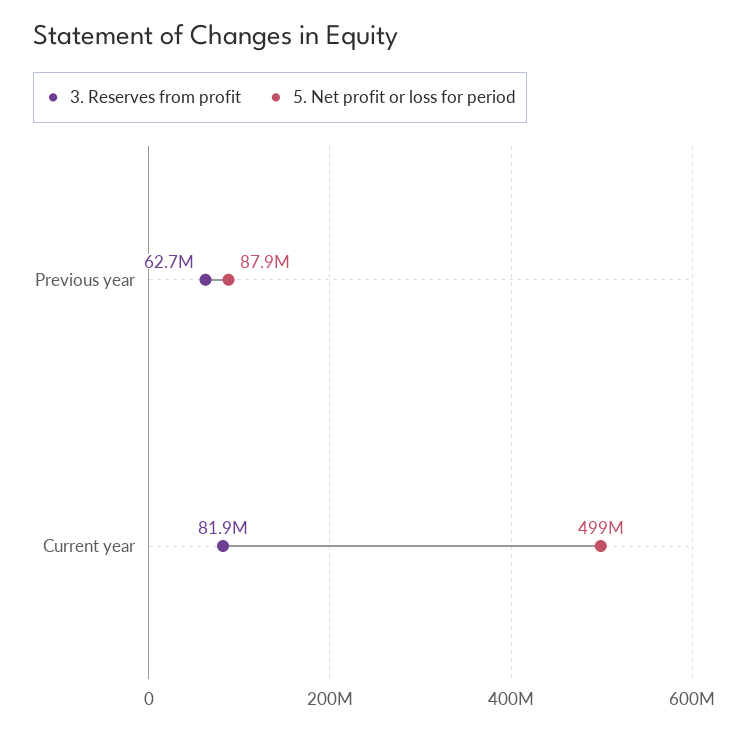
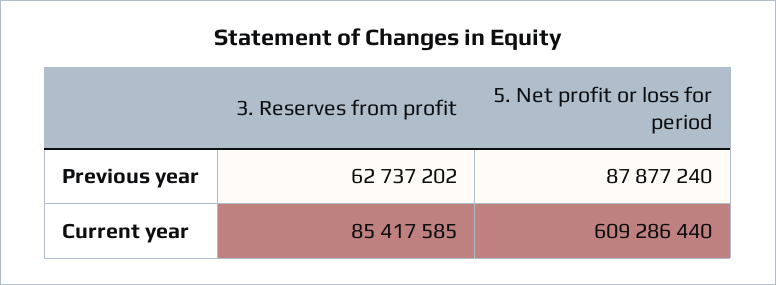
  {
    "3. Reserves from profit": {
      "Previous year": 62737202,
-     "Current year": 81900000
+     "Current year": 85417585
    },
    "5. Net profit or loss for period": {
      "Previous year": 87877240,
-     "Current year": 499000000
+     "Current year": 609286440
    }
  }

